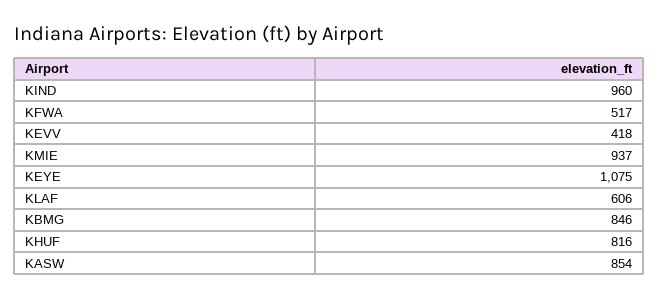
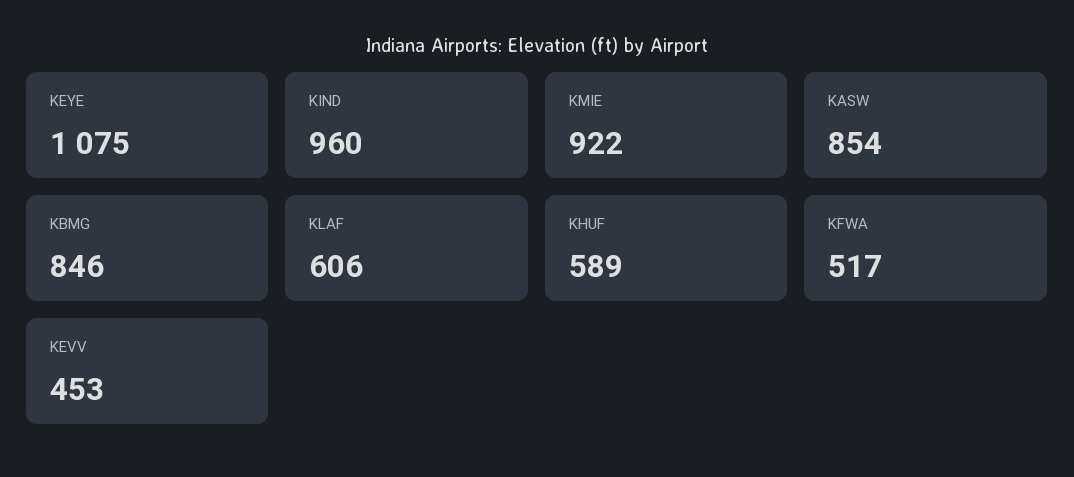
  {
    "KIND": 960,
    "KFWA": 517,
-   "KEVV": 418,
+   "KEVV": 453,
-   "KMIE": 937,
+   "KMIE": 922,
    "KEYE": 1075,
    "KLAF": 606,
    "KBMG": 846,
-   "KHUF": 816,
+   "KHUF": 589,
    "KASW": 854
  }

